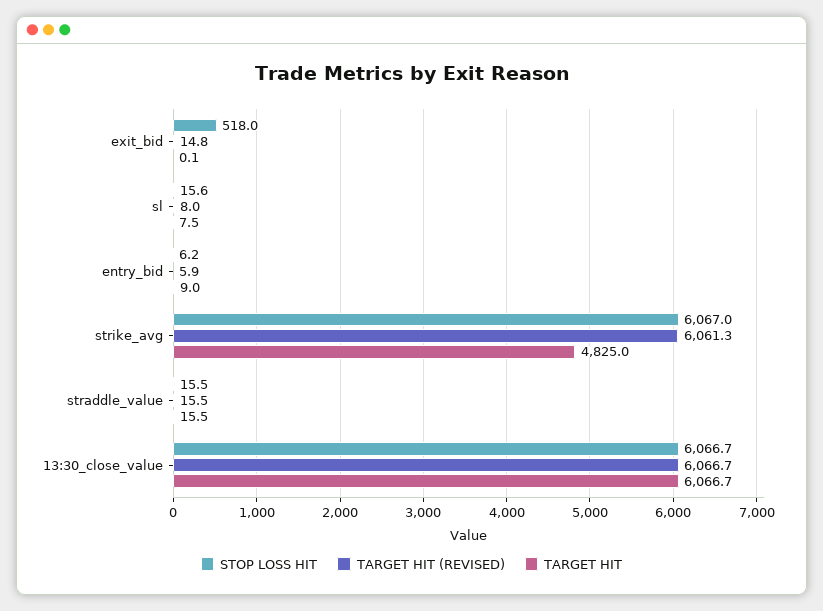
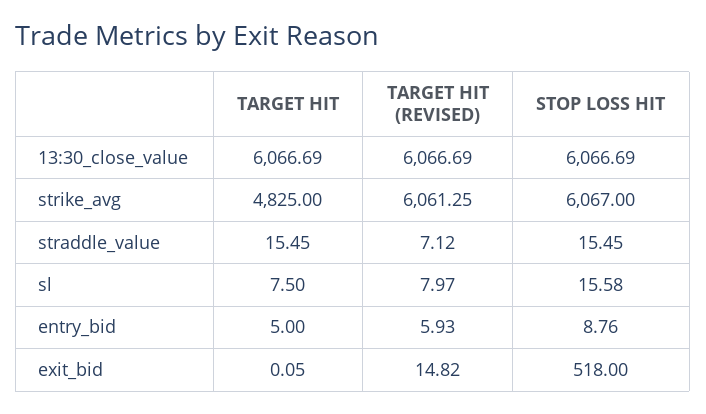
  {
    "STOP LOSS HIT": {
      "exit_bid": 518,
      "sl": 15.58,
-     "entry_bid": 6.2,
+     "entry_bid": 8.76,
      "strike_avg": 6067,
      "straddle_value": 15.45,
      "13:30_close_value": 6066.69
    },
    "TARGET HIT (REVISED)": {
      "exit_bid": 14.82,
      "sl": 7.97,
      "entry_bid": 5.93,
      "strike_avg": 6061.25,
-     "straddle_value": 15.5,
+     "straddle_value": 7.12,
      "13:30_close_value": 6066.69
    },
    "TARGET HIT": {
      "exit_bid": 0.05,
      "sl": 7.5,
-     "entry_bid": 9,
+     "entry_bid": 5,
      "strike_avg": 4825,
      "straddle_value": 15.45,
      "13:30_close_value": 6066.69
    }
  }

